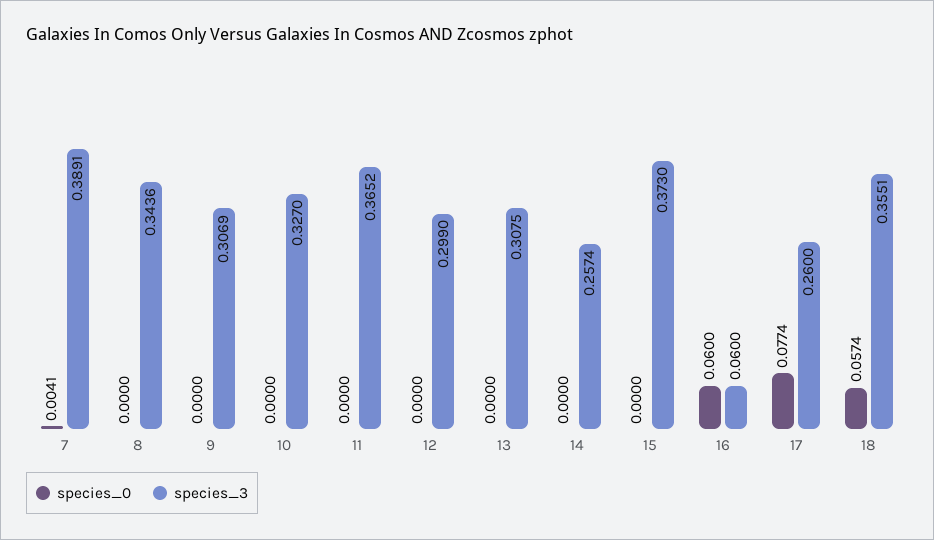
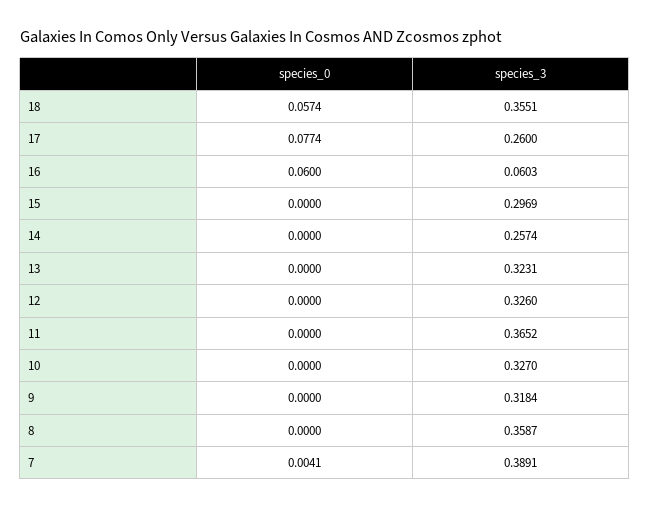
  {
    "species_0": {
      "7": 0.0041,
      "8": 0,
      "9": 0,
      "10": 0,
      "11": 0,
      "12": 0,
      "13": 0,
      "14": 0,
      "15": 0,
      "16": 0.06,
      "17": 0.0774,
      "18": 0.0574
    },
    "species_3": {
      "7": 0.3891,
-     "8": 0.3436,
+     "8": 0.3587,
-     "9": 0.3069,
+     "9": 0.3184,
      "10": 0.327,
      "11": 0.3652,
-     "12": 0.299,
+     "12": 0.326,
-     "13": 0.3075,
+     "13": 0.3231,
      "14": 0.2574,
-     "15": 0.373,
+     "15": 0.2969,
-     "16": 0.06,
+     "16": 0.0603,
      "17": 0.26,
      "18": 0.3551
    }
  }

